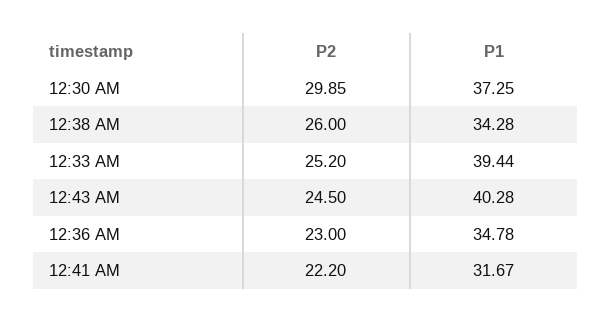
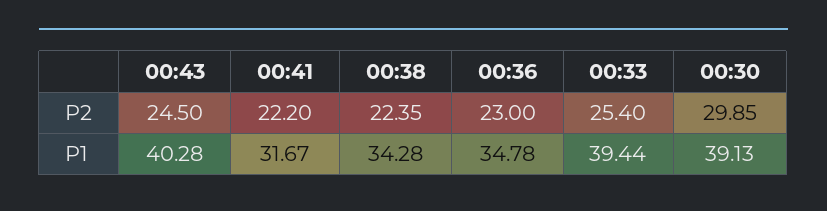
  {
    "P2": {
      "12:30 AM": 29.85,
-     "12:38 AM": 26,
+     "12:38 AM": 22.35,
-     "12:33 AM": 25.2,
+     "12:33 AM": 25.4,
      "12:43 AM": 24.5,
      "12:36 AM": 23,
      "12:41 AM": 22.2
    },
    "P1": {
-     "12:30 AM": 37.25,
+     "12:30 AM": 39.13,
      "12:38 AM": 34.28,
      "12:33 AM": 39.44,
      "12:43 AM": 40.28,
      "12:36 AM": 34.78,
      "12:41 AM": 31.67
    }
  }

